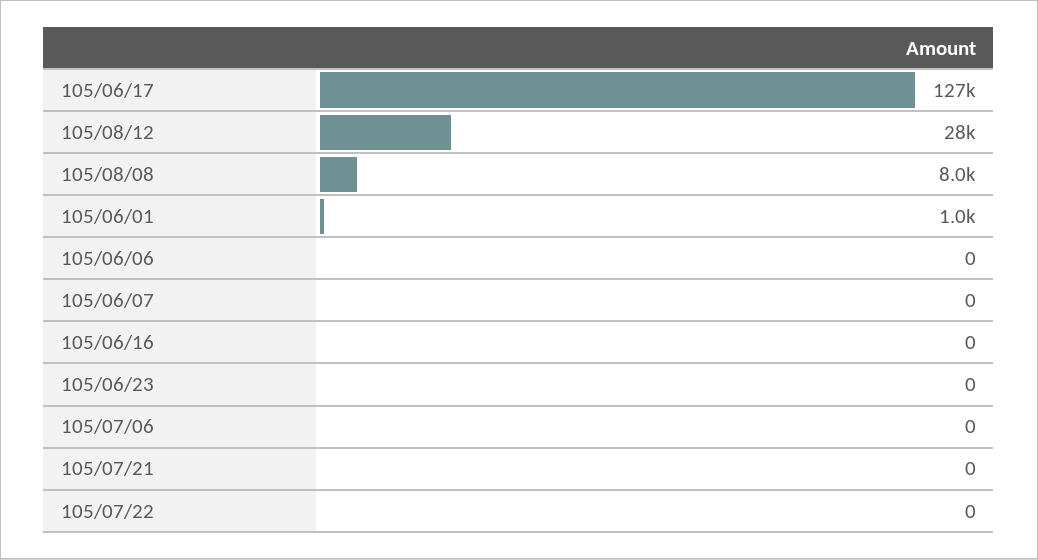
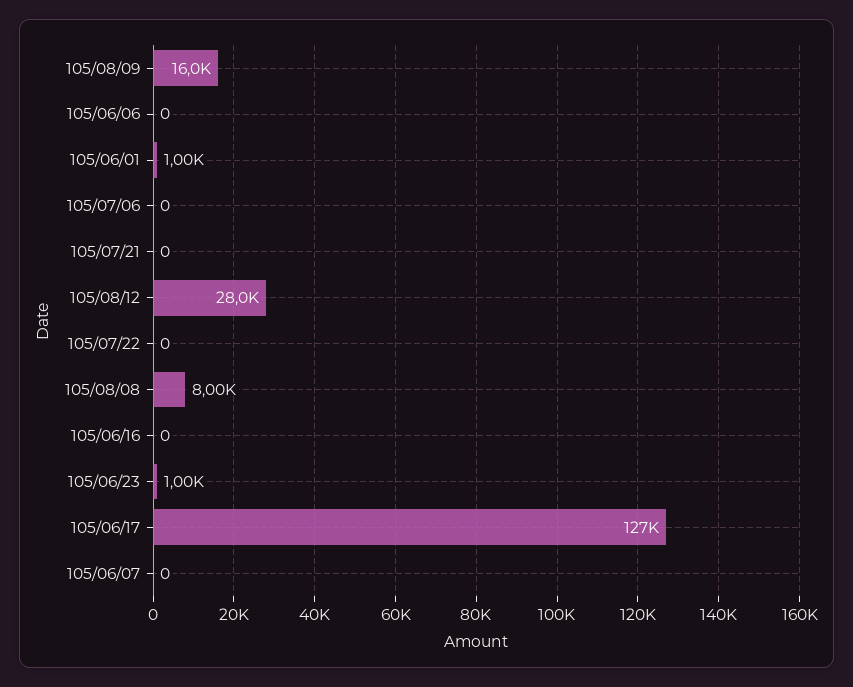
  {
    "105/06/17": 127000,
    "105/08/12": 28000,
    "105/08/08": 8000,
    "105/06/01": 1000,
    "105/06/06": 0,
    "105/06/07": 0,
    "105/06/16": 0,
-   "105/06/23": 0,
+   "105/06/23": 1000,
    "105/07/06": 0,
    "105/07/21": 0,
-   "105/07/22": 0
+   "105/07/22": 0,
+   "105/08/09": 16000
  }

